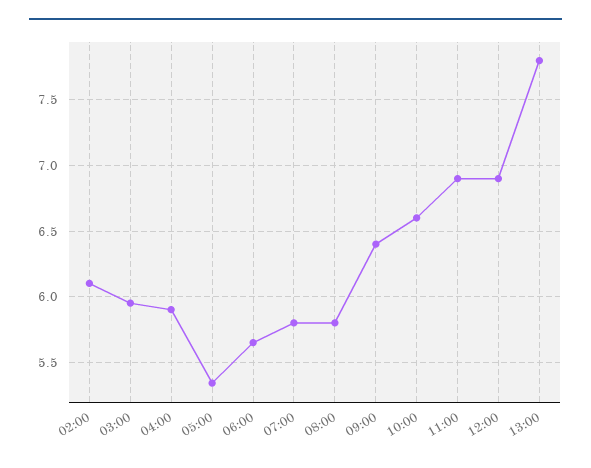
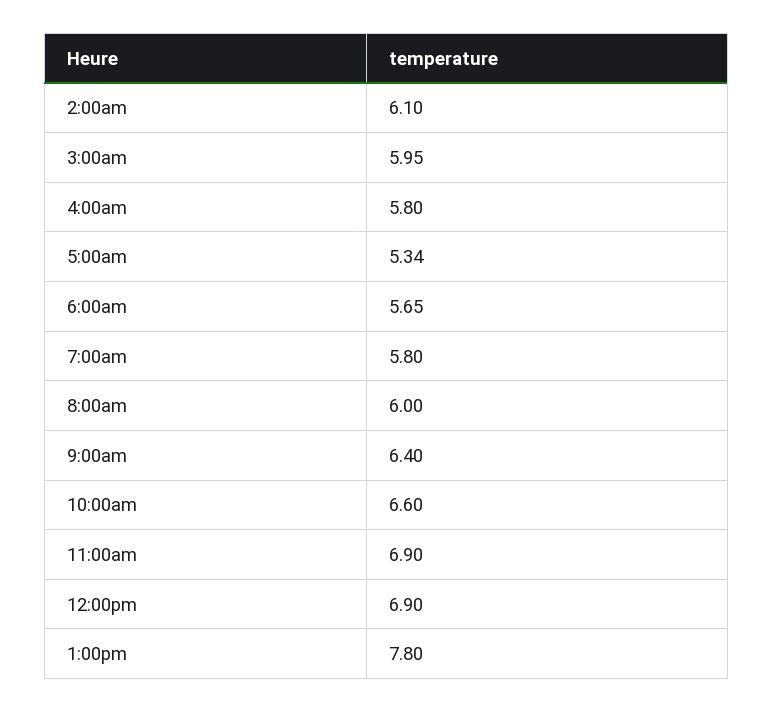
  {
    "02:00": 6.1,
    "03:00": 5.95,
-   "04:00": 5.9,
+   "04:00": 5.8,
    "05:00": 5.34,
    "06:00": 5.65,
    "07:00": 5.8,
-   "08:00": 5.8,
+   "08:00": 6,
    "09:00": 6.4,
    "10:00": 6.6,
    "11:00": 6.9,
    "12:00": 6.9,
    "13:00": 7.8
  }

